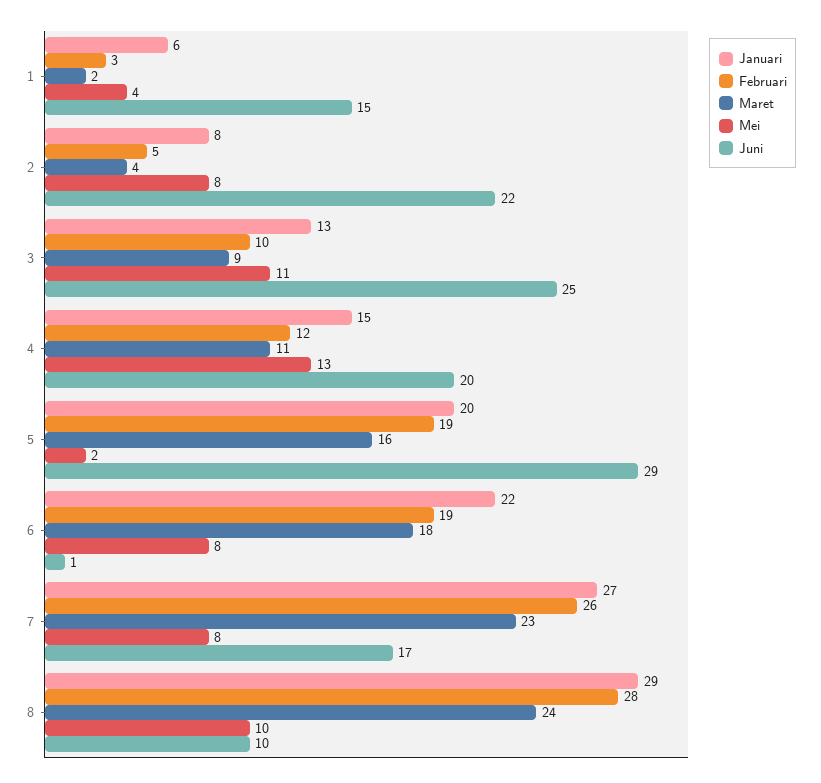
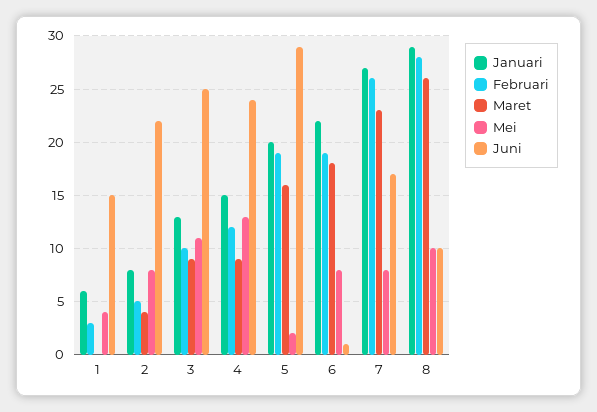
  {
    "Januari": {
      "1": 6,
      "2": 8,
      "3": 13,
      "4": 15,
      "5": 20,
      "6": 22,
      "7": 27,
      "8": 29
    },
    "Februari": {
      "1": 3,
      "2": 5,
      "3": 10,
      "4": 12,
      "5": 19,
      "6": 19,
      "7": 26,
      "8": 28
    },
    "Maret": {
-     "1": 2,
+     "1": 0,
      "2": 4,
      "3": 9,
-     "4": 11,
+     "4": 9,
      "5": 16,
      "6": 18,
      "7": 23,
-     "8": 24
+     "8": 26
    },
    "Mei": {
      "1": 4,
      "2": 8,
      "3": 11,
      "4": 13,
      "5": 2,
      "6": 8,
      "7": 8,
      "8": 10
    },
    "Juni": {
      "1": 15,
      "2": 22,
      "3": 25,
-     "4": 20,
+     "4": 24,
      "5": 29,
      "6": 1,
      "7": 17,
      "8": 10
    }
  }

